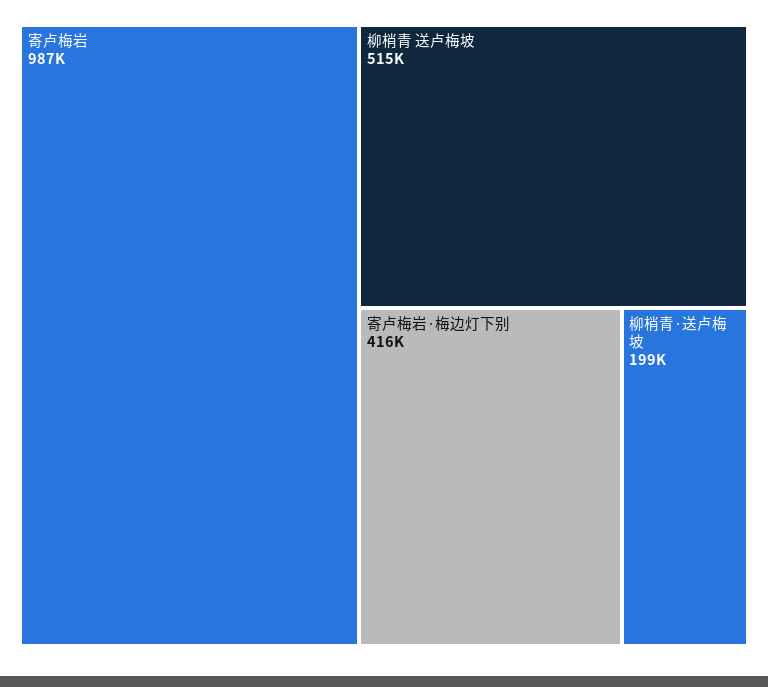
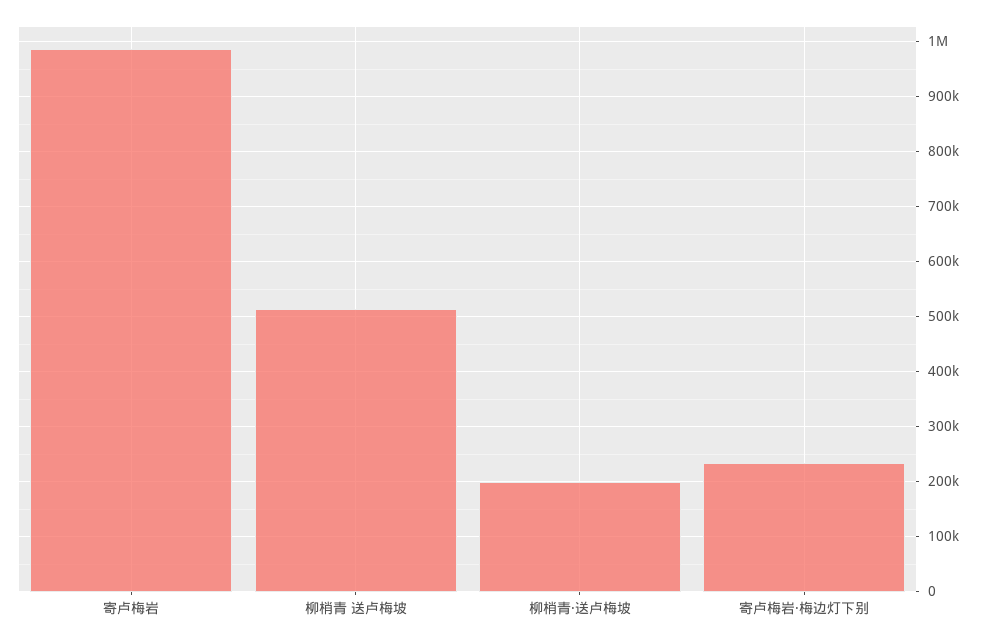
  {
    "寄卢梅岩": 987000,
    "柳梢青 送卢梅坡": 515000,
-   "寄卢梅岩·梅边灯下别": 416000,
+   "寄卢梅岩·梅边灯下别": 240000,
    "柳梢青·送卢梅坡": 199000
  }

